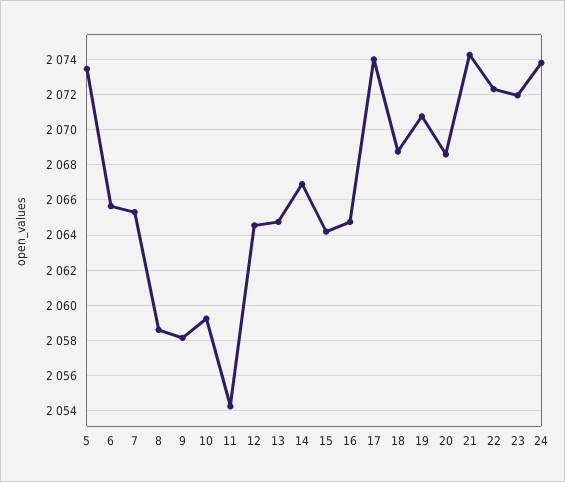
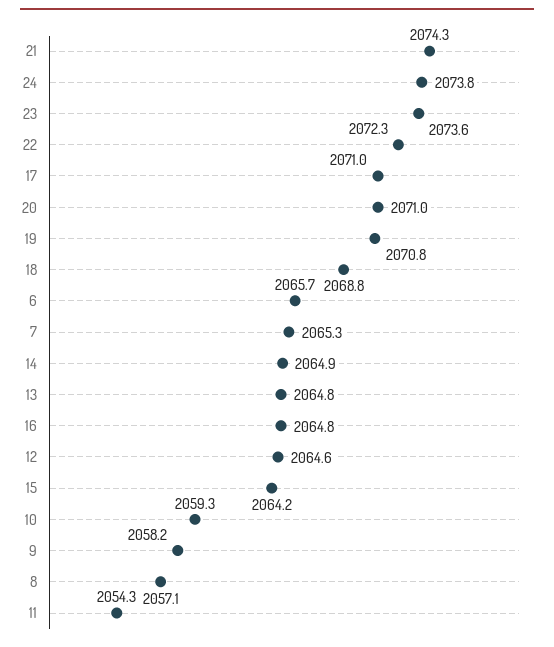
  {
-   "5": 2073.5,
    "6": 2065.7,
    "7": 2065.3,
-   "8": 2058.5,
+   "8": 2057.1,
    "9": 2058.2,
    "10": 2059.3,
    "11": 2054.3,
    "12": 2064.6,
    "13": 2064.8,
-   "14": 2067,
+   "14": 2064.9,
    "15": 2064.2,
    "16": 2064.8,
-   "17": 2074,
+   "17": 2071,
    "18": 2068.8,
    "19": 2070.8,
-   "20": 2068.5,
+   "20": 2071,
    "21": 2074.3,
    "22": 2072.3,
-   "23": 2072,
+   "23": 2073.6,
    "24": 2073.8
  }

